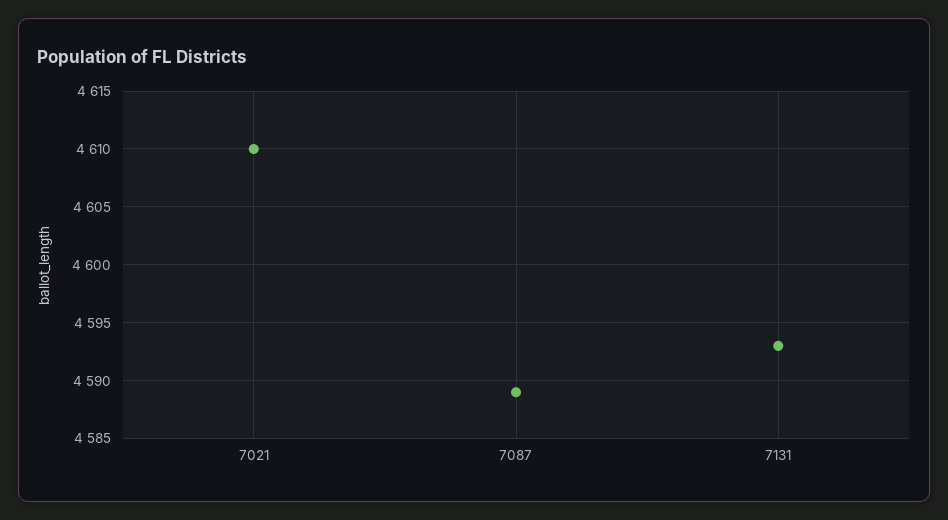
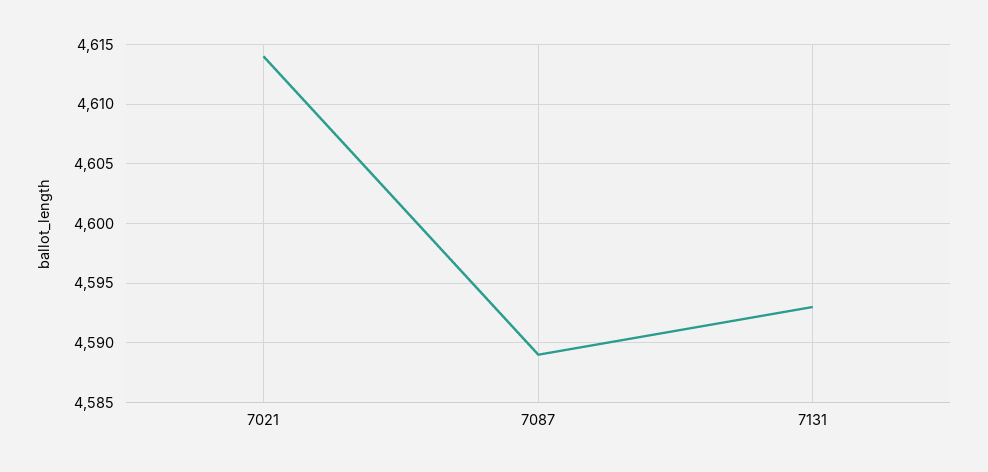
  {
-   "7021": 4610,
+   "7021": 4614,
    "7087": 4589,
    "7131": 4593
  }

